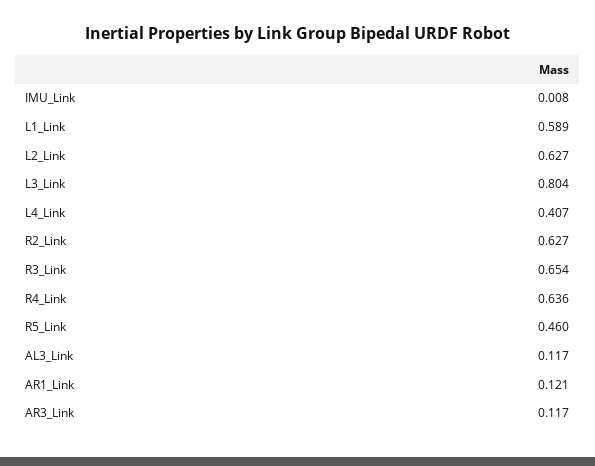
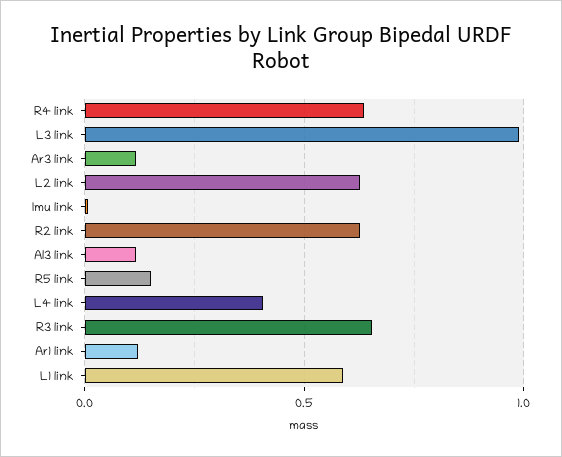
  {
    "IMU_Link": 0.008,
    "L1_Link": 0.589,
    "L2_Link": 0.627,
-   "L3_Link": 0.804,
+   "L3_Link": 1,
    "L4_Link": 0.407,
    "R2_Link": 0.627,
    "R3_Link": 0.654,
    "R4_Link": 0.636,
-   "R5_Link": 0.46,
+   "R5_Link": 0.15,
    "AL3_Link": 0.117,
    "AR1_Link": 0.121,
    "AR3_Link": 0.117
  }

